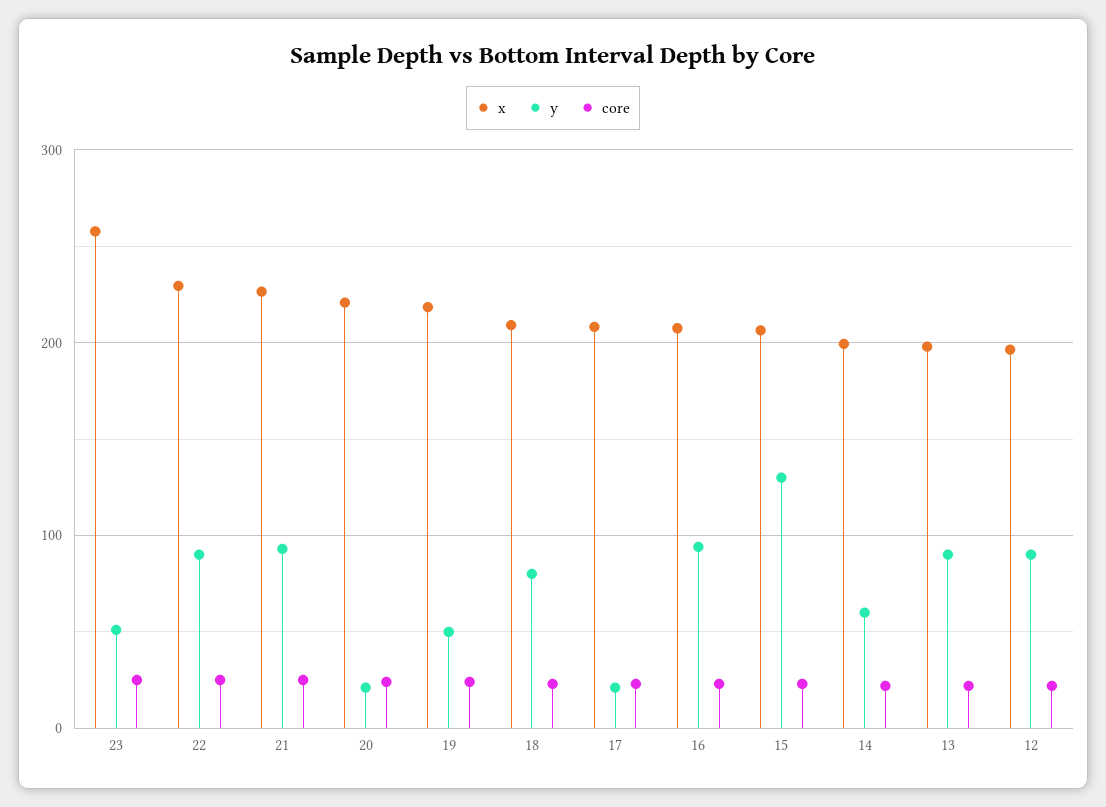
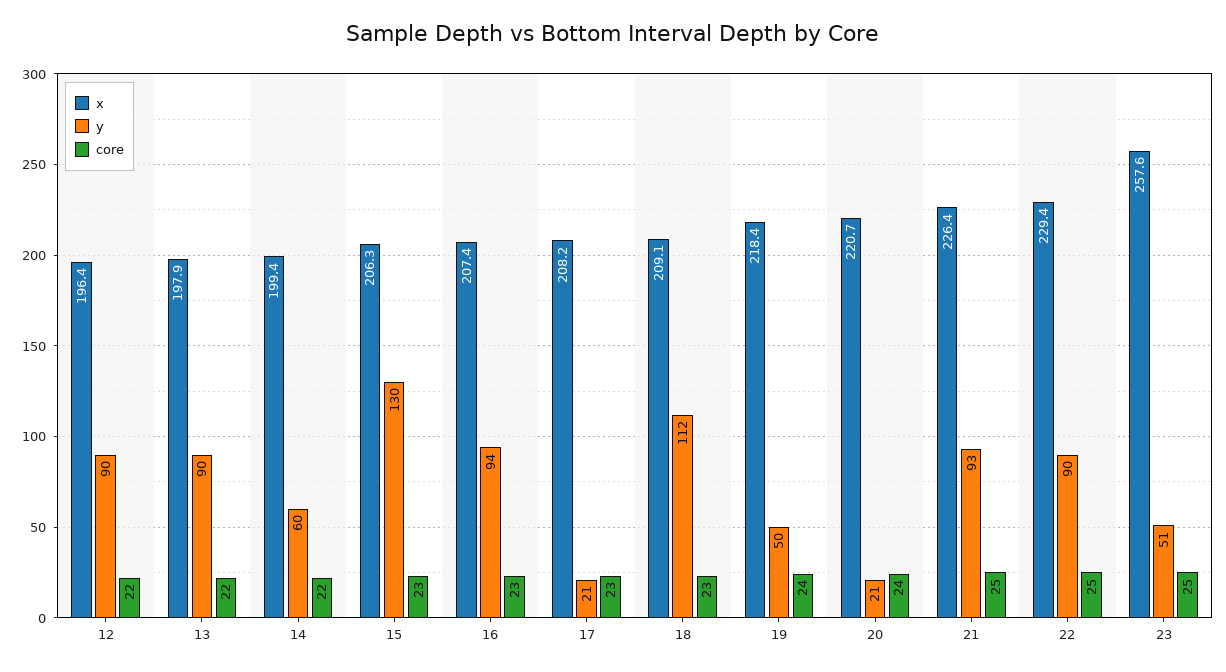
  {
    "x": {
      "23": 257.6,
      "22": 229.4,
      "21": 226.4,
      "20": 220.7,
      "19": 218.4,
      "18": 209.1,
      "17": 208.2,
      "16": 207.4,
      "15": 206.3,
      "14": 199.4,
      "13": 197.9,
      "12": 196.4
    },
    "y": {
      "23": 51,
      "22": 90,
      "21": 93,
      "20": 21,
      "19": 50,
-     "18": 80,
+     "18": 112,
      "17": 21,
      "16": 94,
      "15": 130,
      "14": 60,
      "13": 90,
      "12": 90
    },
    "core": {
      "23": 25,
      "22": 25,
      "21": 25,
      "20": 24,
      "19": 24,
      "18": 23,
      "17": 23,
      "16": 23,
      "15": 23,
      "14": 22,
      "13": 22,
      "12": 22
    }
  }

